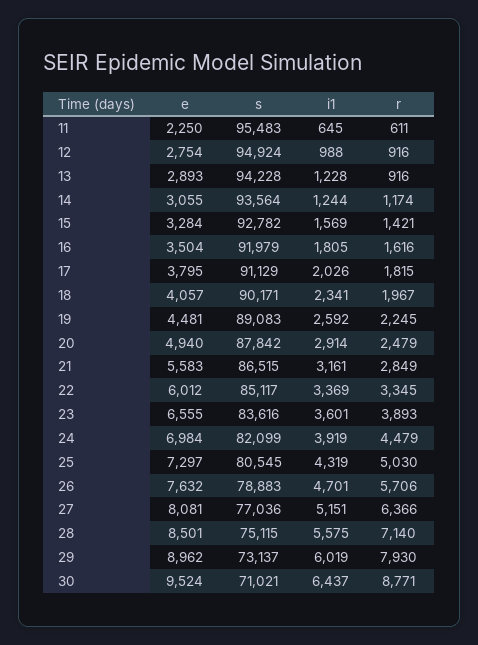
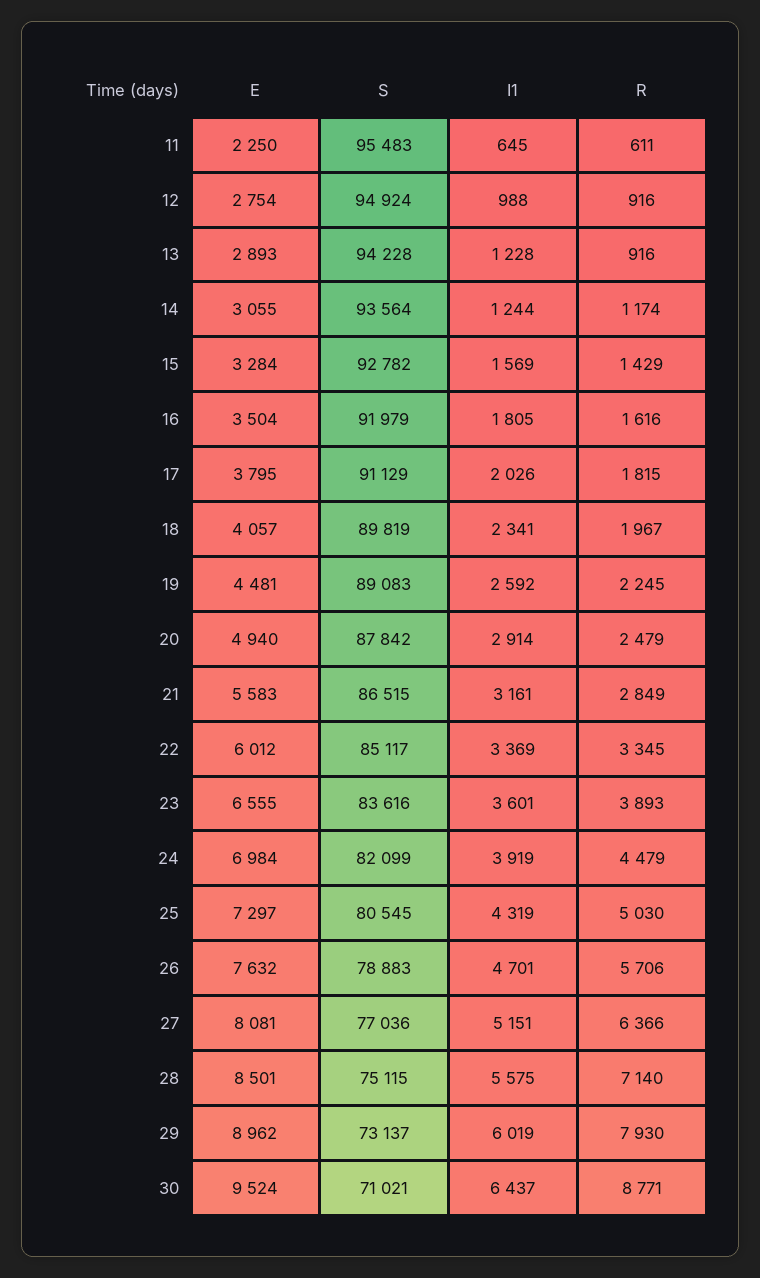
  {
    "e": {
      "11": 2250,
      "12": 2754,
      "13": 2893,
      "14": 3055,
      "15": 3284,
      "16": 3504,
      "17": 3795,
      "18": 4057,
      "19": 4481,
      "20": 4940,
      "21": 5583,
      "22": 6012,
      "23": 6555,
      "24": 6984,
      "25": 7297,
      "26": 7632,
      "27": 8081,
      "28": 8501,
      "29": 8962,
      "30": 9524
    },
    "s": {
      "11": 95483,
      "12": 94924,
      "13": 94228,
      "14": 93564,
      "15": 92782,
      "16": 91979,
      "17": 91129,
-     "18": 90171,
+     "18": 89819,
      "19": 89083,
      "20": 87842,
      "21": 86515,
      "22": 85117,
      "23": 83616,
      "24": 82099,
      "25": 80545,
      "26": 78883,
      "27": 77036,
      "28": 75115,
      "29": 73137,
      "30": 71021
    },
    "i1": {
      "11": 645,
      "12": 988,
      "13": 1228,
      "14": 1244,
      "15": 1569,
      "16": 1805,
      "17": 2026,
      "18": 2341,
      "19": 2592,
      "20": 2914,
      "21": 3161,
      "22": 3369,
      "23": 3601,
      "24": 3919,
      "25": 4319,
      "26": 4701,
      "27": 5151,
      "28": 5575,
      "29": 6019,
      "30": 6437
    },
    "r": {
      "11": 611,
      "12": 916,
      "13": 916,
      "14": 1174,
-     "15": 1421,
+     "15": 1429,
      "16": 1616,
      "17": 1815,
      "18": 1967,
      "19": 2245,
      "20": 2479,
      "21": 2849,
      "22": 3345,
      "23": 3893,
      "24": 4479,
      "25": 5030,
      "26": 5706,
      "27": 6366,
      "28": 7140,
      "29": 7930,
      "30": 8771
    }
  }

